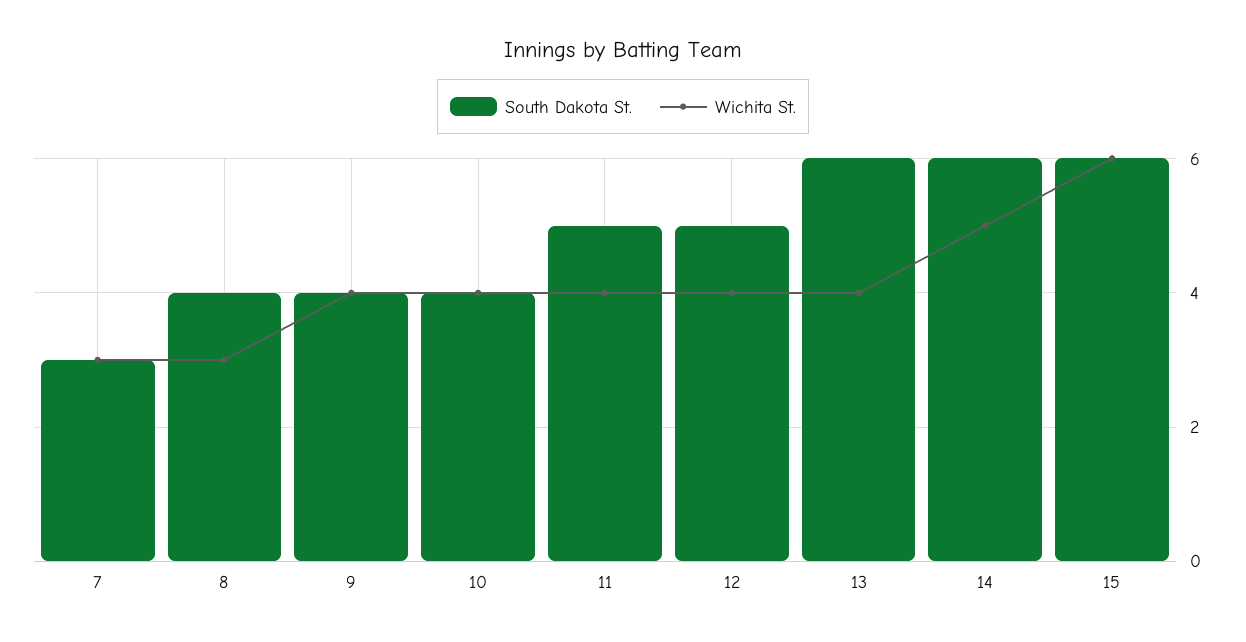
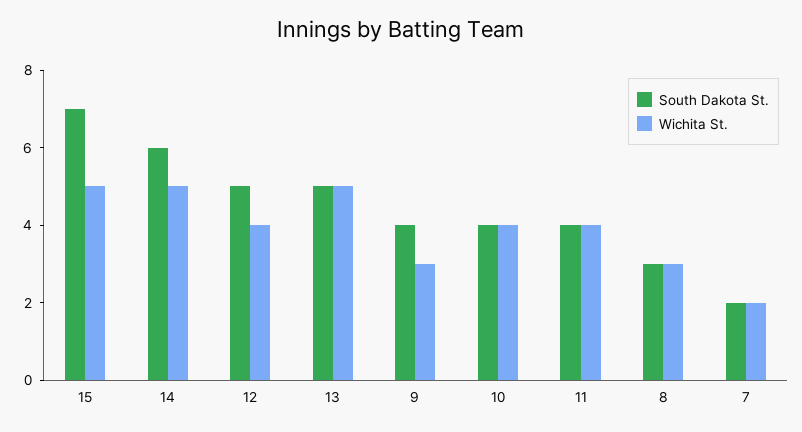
  {
    "South Dakota St.": {
-     "7": 3,
+     "7": 2,
-     "8": 4,
+     "8": 3,
      "9": 4,
      "10": 4,
-     "11": 5,
+     "11": 4,
      "12": 5,
-     "13": 6,
+     "13": 5,
      "14": 6,
-     "15": 6
+     "15": 7
    },
    "Wichita St.": {
-     "7": 3,
+     "7": 2,
      "8": 3,
-     "9": 4,
+     "9": 3,
      "10": 4,
      "11": 4,
      "12": 4,
-     "13": 4,
+     "13": 5,
      "14": 5,
-     "15": 6
+     "15": 5
    }
  }

